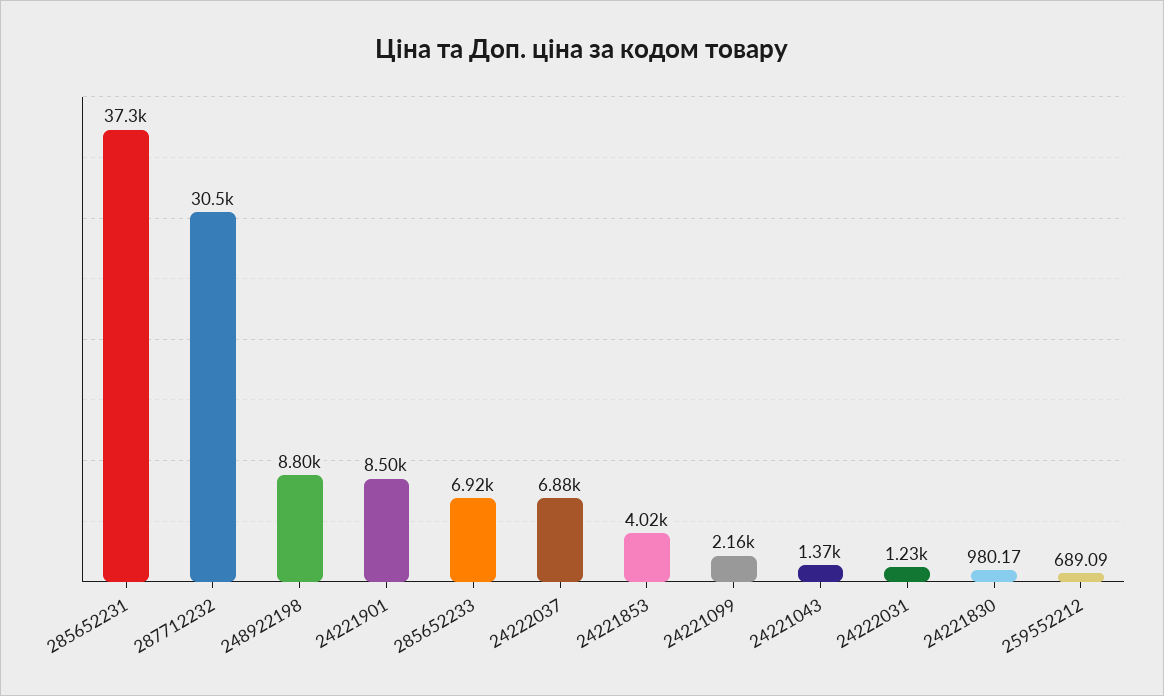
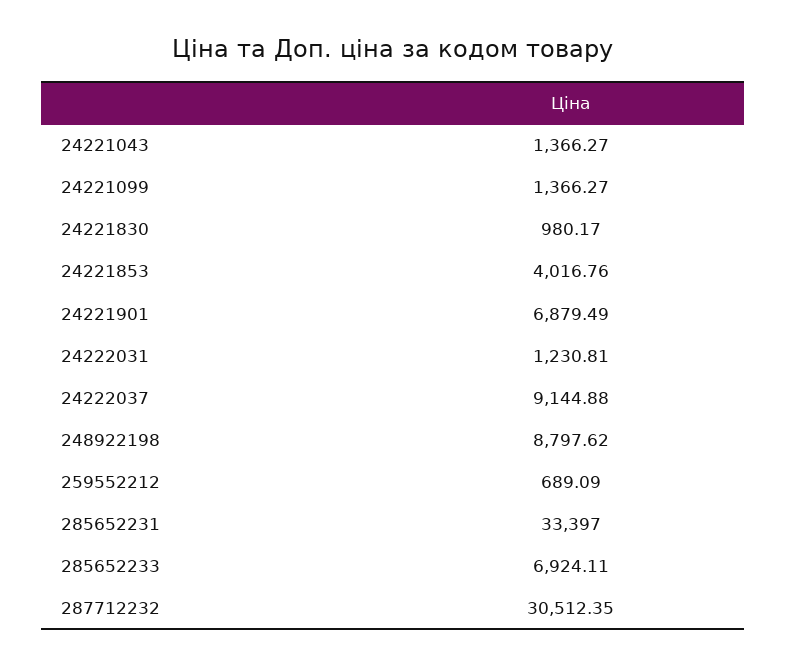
  {
-   "285652231": 37300,
+   "285652231": 33397,
    "287712232": 30512.35,
    "248922198": 8797.62,
-   "24221901": 8500,
+   "24221901": 6879.49,
    "285652233": 6924.11,
-   "24222037": 6880,
+   "24222037": 9144.88,
    "24221853": 4016.76,
-   "24221099": 2160,
+   "24221099": 1366.27,
    "24221043": 1366.27,
    "24222031": 1230.81,
    "24221830": 980.17,
    "259552212": 689.09
  }

